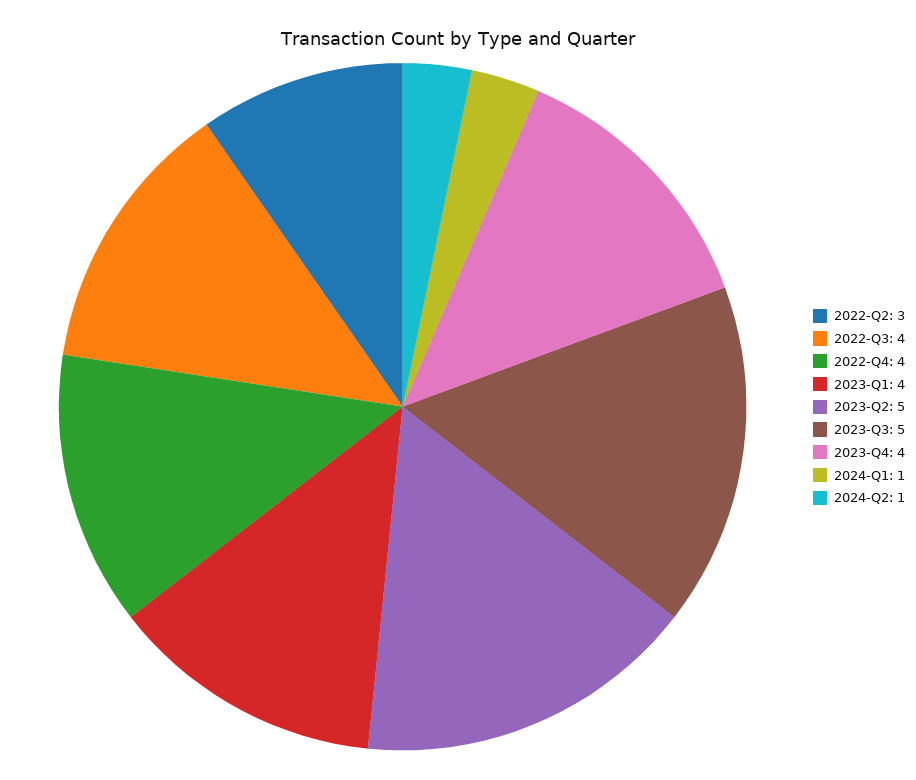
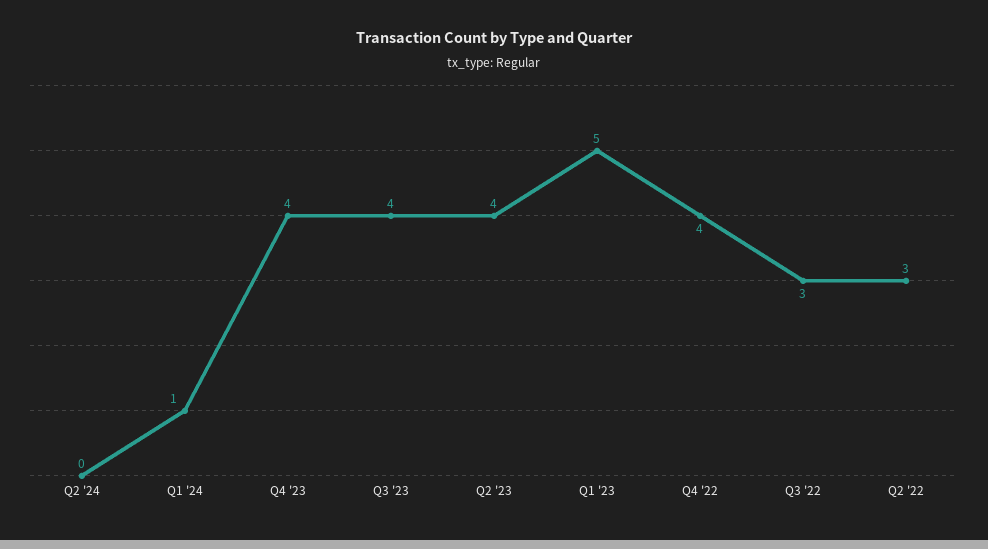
  {
    "2022-Q2": 3,
-   "2022-Q3": 4,
+   "2022-Q3": 3,
    "2022-Q4": 4,
-   "2023-Q1": 4,
+   "2023-Q1": 5,
-   "2023-Q2": 5,
+   "2023-Q2": 4,
-   "2023-Q3": 5,
+   "2023-Q3": 4,
    "2023-Q4": 4,
    "2024-Q1": 1,
-   "2024-Q2": 1
+   "2024-Q2": 0
  }

